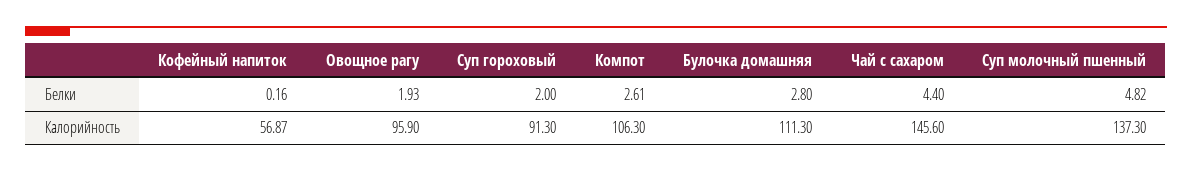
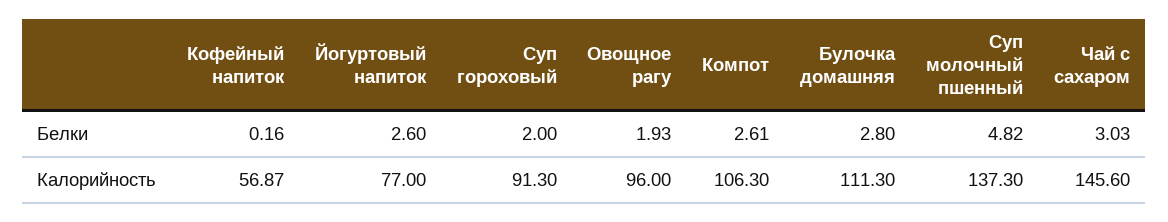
  {
    "Кофейный напиток": {
      "Белки": 0.16,
      "Калорийность": 56.87
    },
    "Овощное рагу": {
      "Белки": 1.93,
-     "Калорийность": 95.9
+     "Калорийность": 96
    },
    "Суп гороховый": {
      "Белки": 2,
      "Калорийность": 91.3
    },
    "Компот": {
      "Белки": 2.61,
      "Калорийность": 106.3
    },
    "Булочка домашняя": {
      "Белки": 2.8,
      "Калорийность": 111.3
    },
    "Чай с сахаром": {
-     "Белки": 4.4,
+     "Белки": 3.03,
      "Калорийность": 145.6
    },
    "Суп молочный пшенный": {
      "Белки": 4.82,
      "Калорийность": 137.3
-   }
+   },
+   "Йогуртовый напиток": {
+     "Белки": 2.6,
+     "Калорийность": 77
+   }
  }

